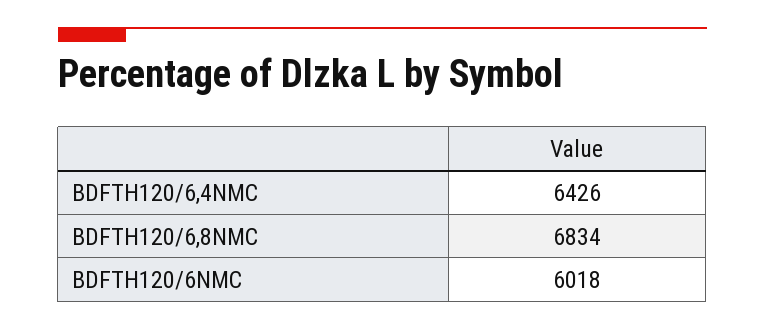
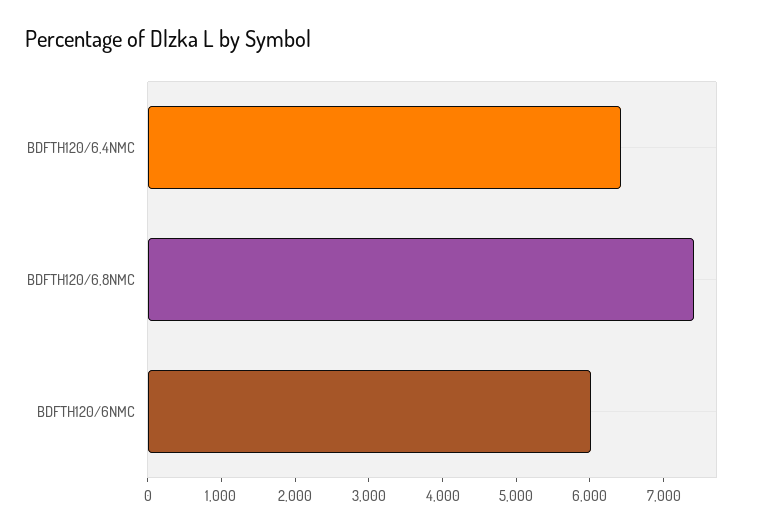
  {
    "BDFTH120/6,4NMC": 6426,
-   "BDFTH120/6,8NMC": 6834,
+   "BDFTH120/6,8NMC": 7400,
    "BDFTH120/6NMC": 6018
  }

